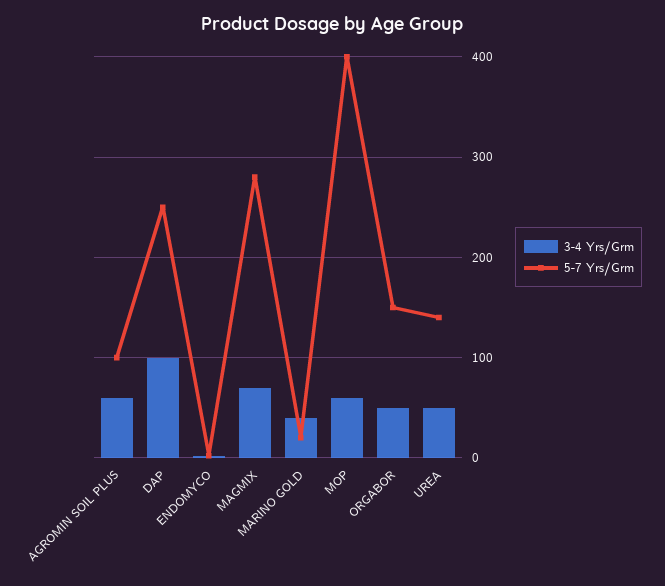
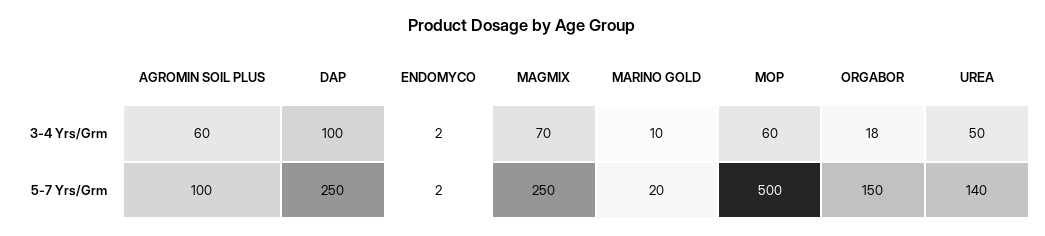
  {
    "3-4 Yrs/Grm": {
      "AGROMIN SOIL PLUS": 60,
      "DAP": 100,
      "ENDOMYCO": 2,
      "MAGMIX": 70,
-     "MARINO GOLD": 40,
+     "MARINO GOLD": 10,
      "MOP": 60,
-     "ORGABOR": 50,
+     "ORGABOR": 18,
      "UREA": 50
    },
    "5-7 Yrs/Grm": {
      "AGROMIN SOIL PLUS": 100,
      "DAP": 250,
      "ENDOMYCO": 2,
-     "MAGMIX": 280,
+     "MAGMIX": 250,
      "MARINO GOLD": 20,
-     "MOP": 400,
+     "MOP": 500,
      "ORGABOR": 150,
      "UREA": 140
    }
  }

